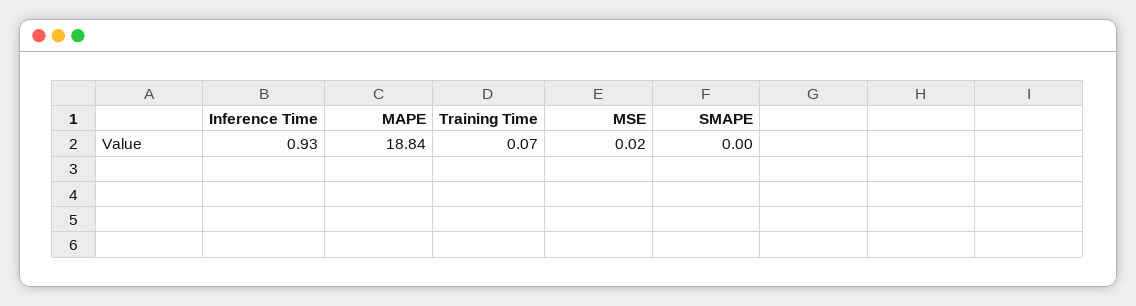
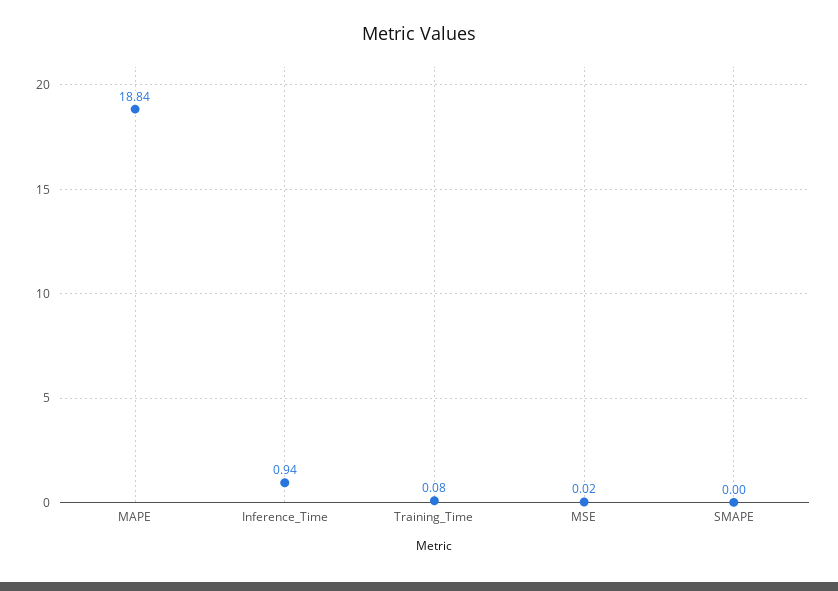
  {
-   "Inference Time": 0.93,
+   "Inference Time": 0.94,
    "MAPE": 18.84,
-   "Training Time": 0.07,
+   "Training Time": 0.08,
    "MSE": 0.02,
    "SMAPE": 0
  }

